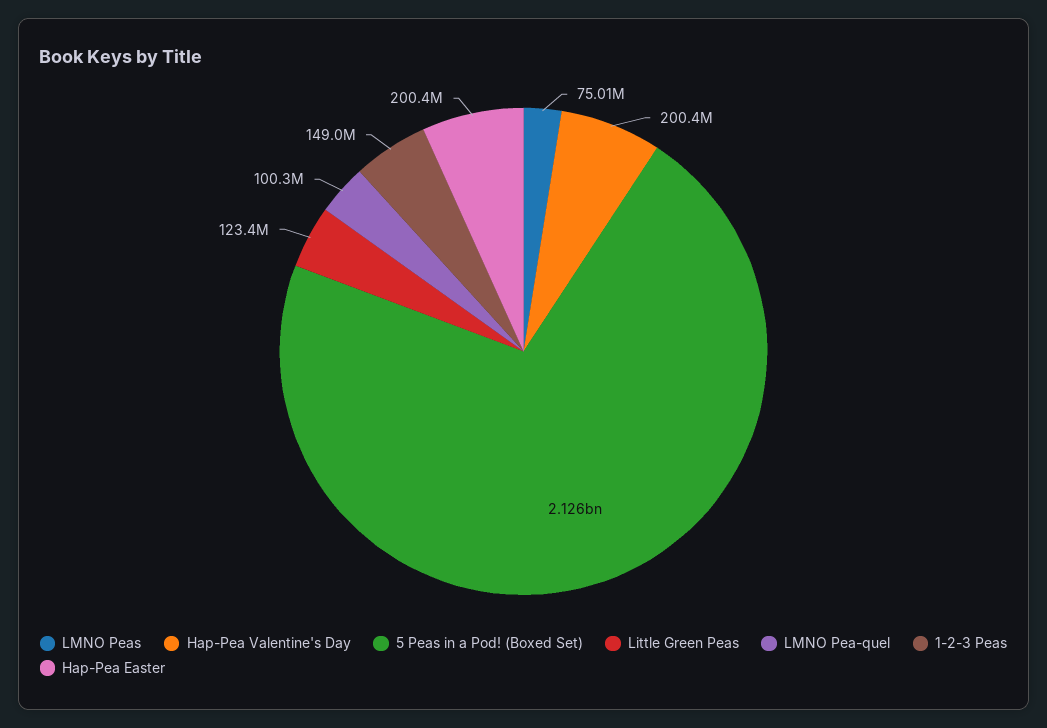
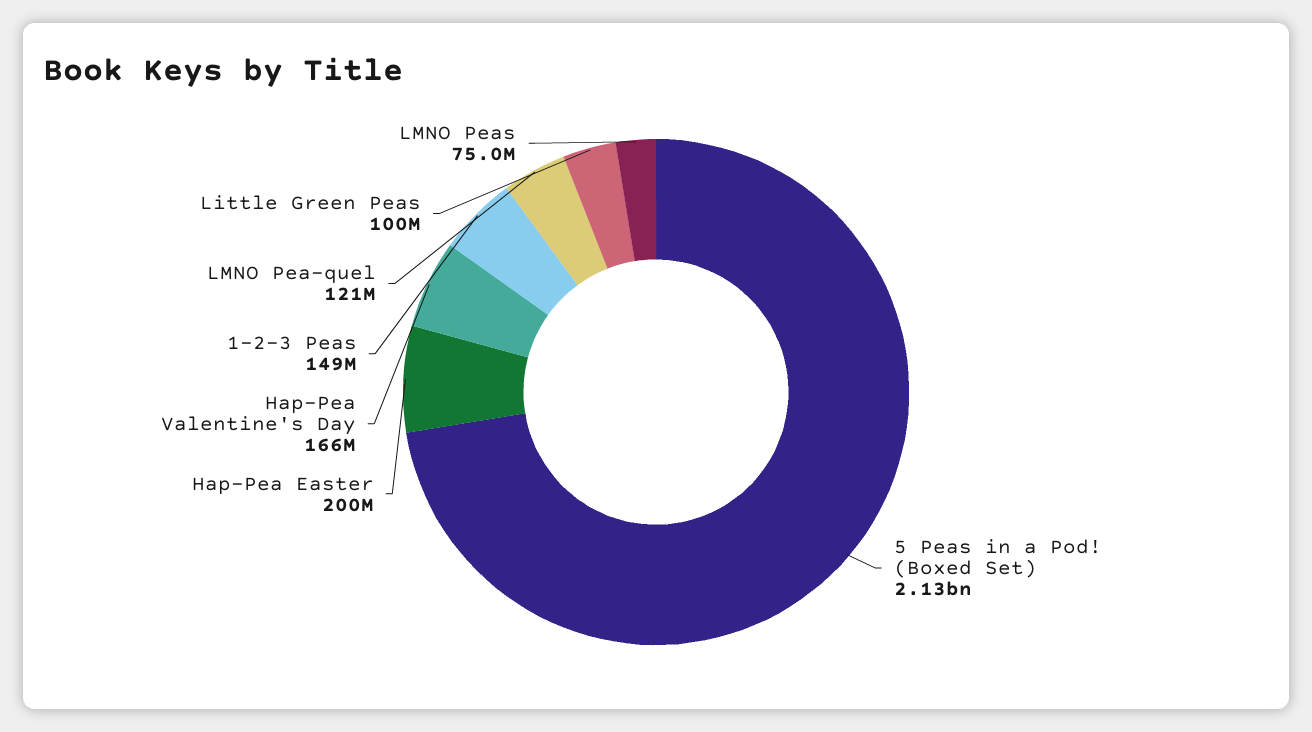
  {
    "LMNO Peas": 75010000,
-   "Hap-Pea Valentine's Day": 200400000,
+   "Hap-Pea Valentine's Day": 166000000,
    "5 Peas in a Pod! (Boxed Set)": 2126000000,
-   "Little Green Peas": 123400000,
+   "Little Green Peas": 100000000,
-   "LMNO Pea-quel": 100300000,
+   "LMNO Pea-quel": 121000000,
    "1-2-3 Peas": 149000000,
    "Hap-Pea Easter": 200400000
  }

